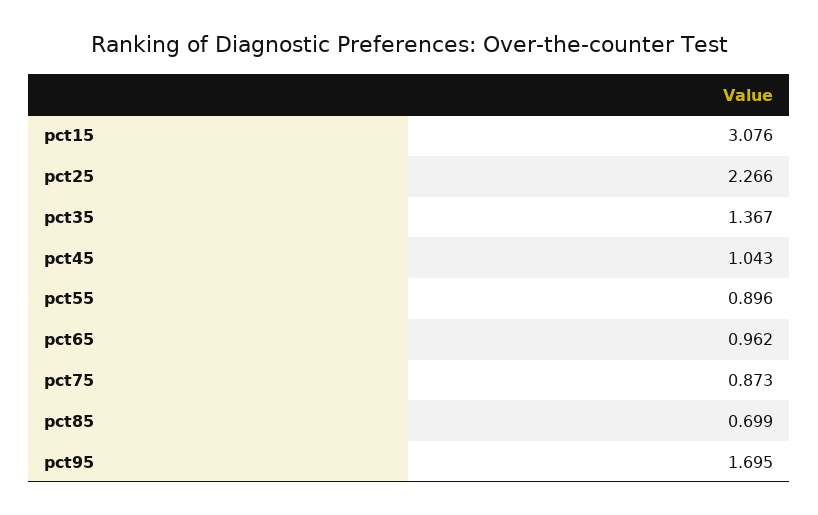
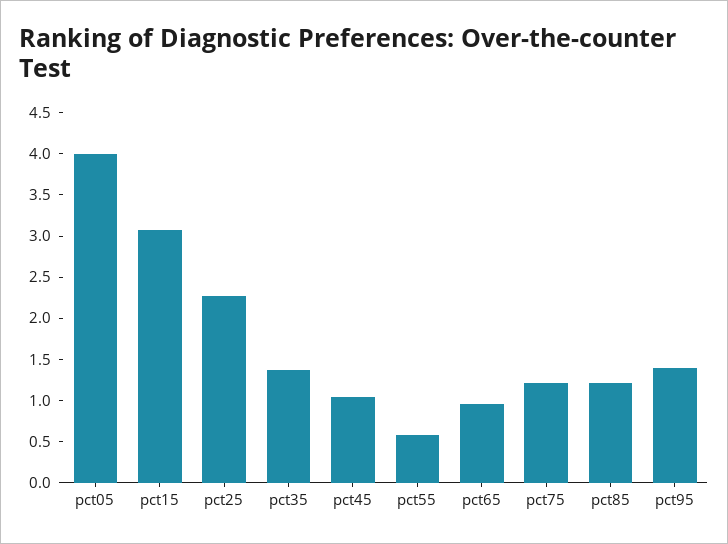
  {
    "pct15": 3.076,
    "pct25": 2.266,
    "pct35": 1.367,
    "pct45": 1.043,
-   "pct55": 0.896,
+   "pct55": 0.6,
    "pct65": 0.962,
-   "pct75": 0.873,
+   "pct75": 1.2,
-   "pct85": 0.699,
+   "pct85": 1.2,
-   "pct95": 1.695
+   "pct95": 1.4,
+   "pct05": 4
  }

